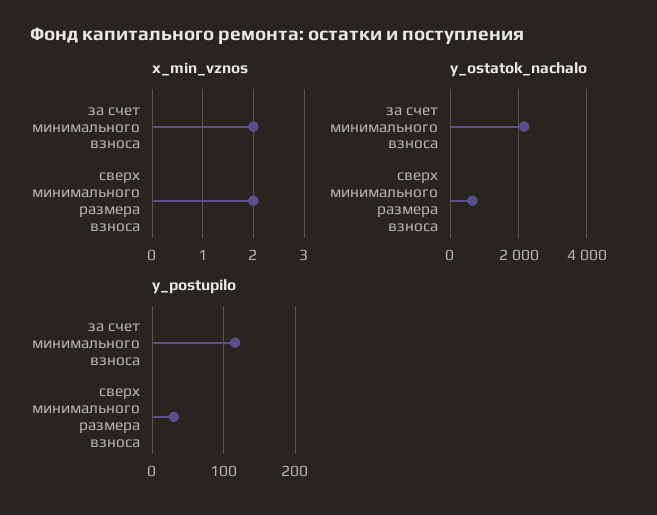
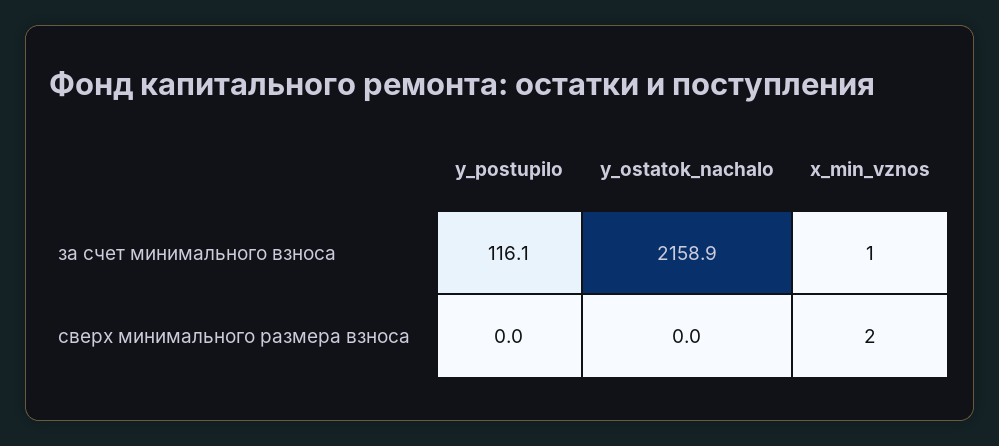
  {
    "x_min_vznos": {
-     "за счет минимального взноса": 2,
+     "за счет минимального взноса": 1,
      "сверх минимального размера взноса": 2
    },
    "y_ostatok_nachalo": {
      "за счет минимального взноса": 2158.9,
-     "сверх минимального размера взноса": 600
+     "сверх минимального размера взноса": 0
    },
    "y_postupilo": {
      "за счет минимального взноса": 116.1,
-     "сверх минимального размера взноса": 30
+     "сверх минимального размера взноса": 0
    }
  }

